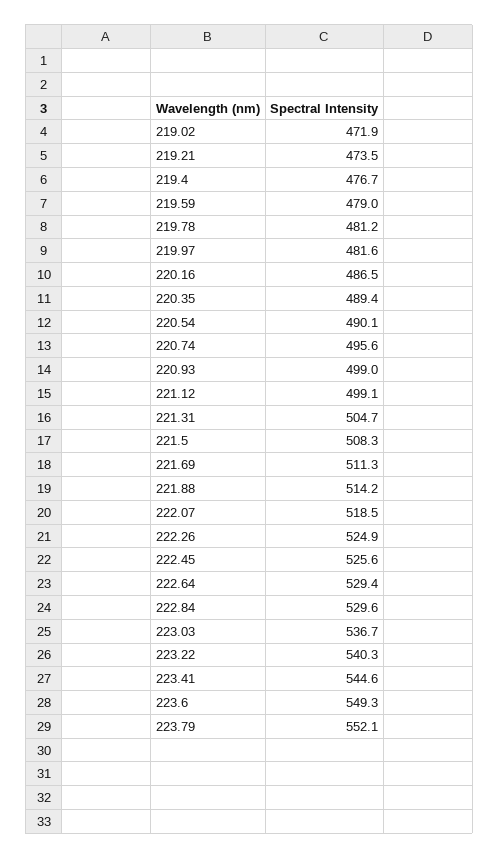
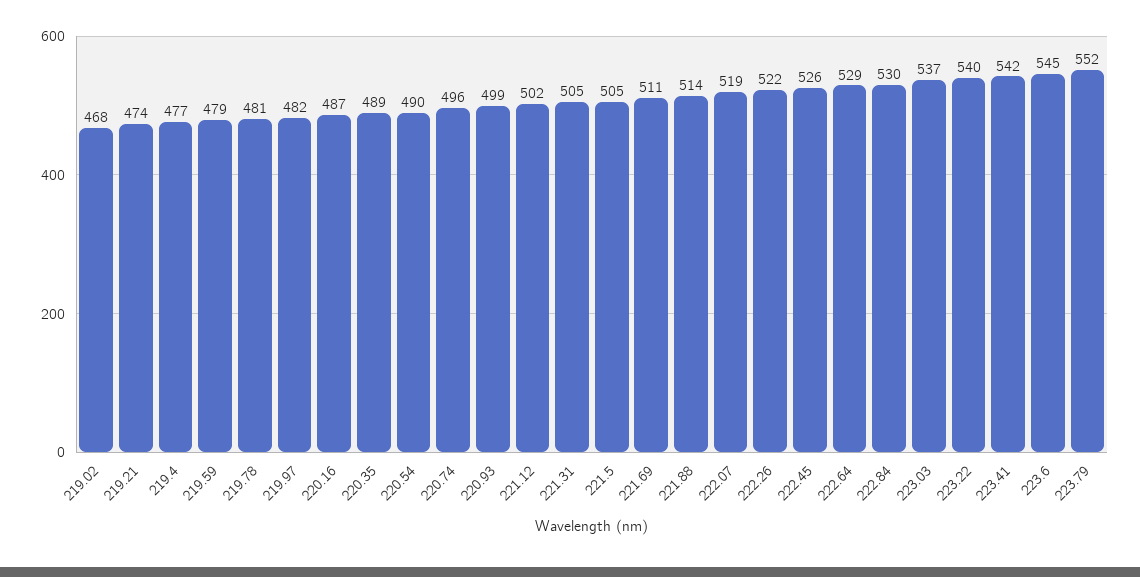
  {
-   "219.02": 471.9,
+   "219.02": 468,
    "219.21": 473.5,
    "219.4": 476.7,
    "219.59": 479,
    "219.78": 481.2,
    "219.97": 481.6,
    "220.16": 486.5,
    "220.35": 489.4,
    "220.54": 490.1,
    "220.74": 495.6,
    "220.93": 499,
-   "221.12": 499.1,
+   "221.12": 502,
    "221.31": 504.7,
-   "221.5": 508.3,
+   "221.5": 505,
    "221.69": 511.3,
    "221.88": 514.2,
    "222.07": 518.5,
-   "222.26": 524.9,
+   "222.26": 522,
    "222.45": 525.6,
    "222.64": 529.4,
    "222.84": 529.6,
    "223.03": 536.7,
    "223.22": 540.3,
-   "223.41": 544.6,
+   "223.41": 542,
-   "223.6": 549.3,
+   "223.6": 545,
    "223.79": 552.1
  }

